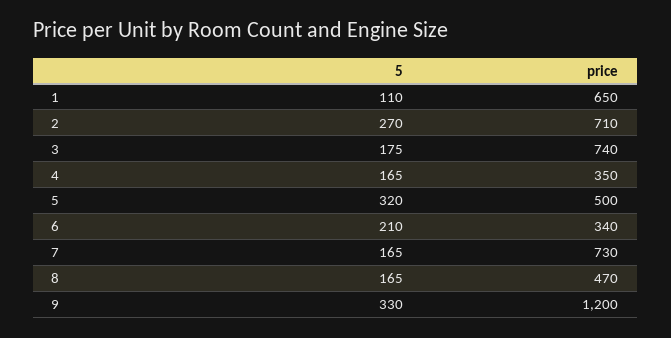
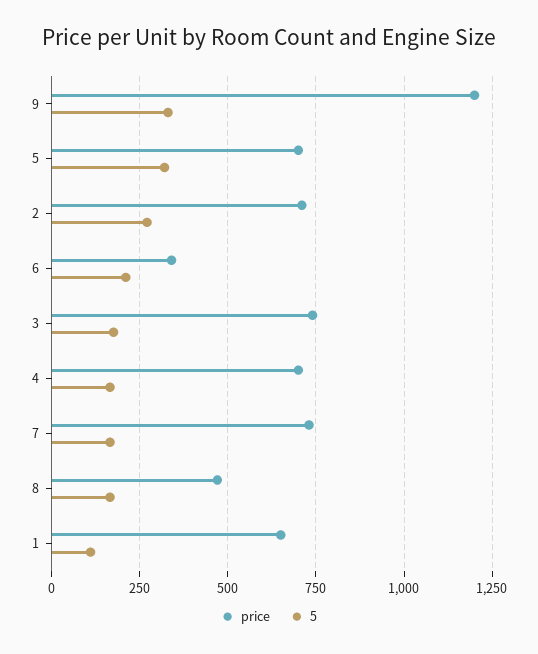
  {
    "5": {
      "1": 110,
      "2": 270,
      "3": 175,
      "4": 165,
      "5": 320,
      "6": 210,
      "7": 165,
      "8": 165,
      "9": 330
    },
    "price": {
      "1": 650,
      "2": 710,
      "3": 740,
-     "4": 350,
+     "4": 700,
-     "5": 500,
+     "5": 700,
      "6": 340,
      "7": 730,
      "8": 470,
      "9": 1200
    }
  }

